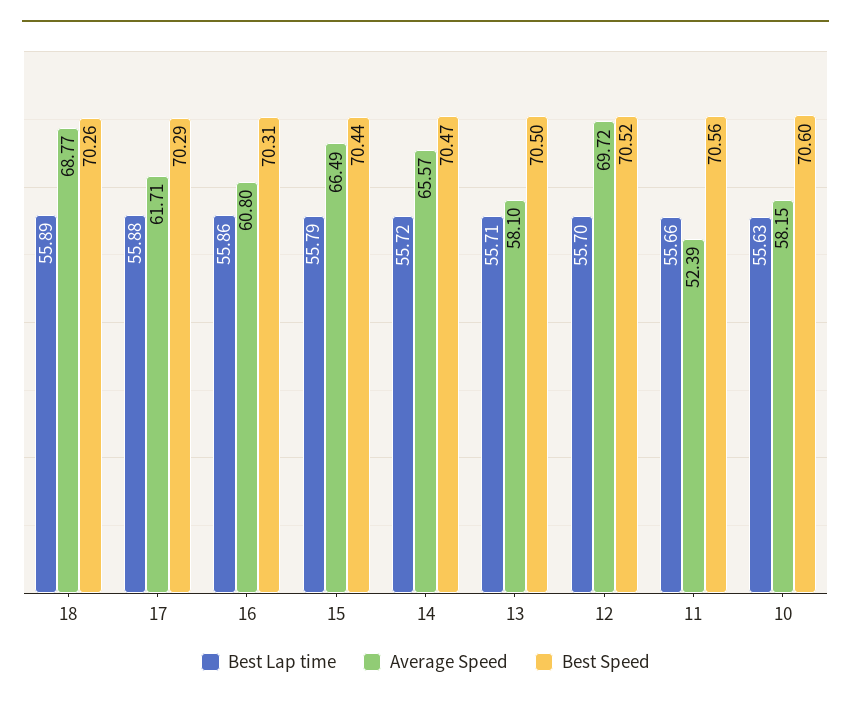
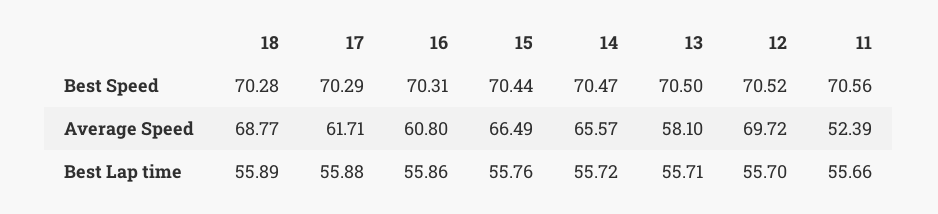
  {
    "Best Lap time": {
      "18": 55.89,
      "17": 55.88,
      "16": 55.86,
-     "15": 55.79,
+     "15": 55.76,
      "14": 55.72,
      "13": 55.71,
      "12": 55.7,
-     "11": 55.66,
+     "11": 55.66
-     "10": 55.63
    },
    "Average Speed": {
      "18": 68.77,
      "17": 61.71,
      "16": 60.8,
      "15": 66.49,
      "14": 65.57,
      "13": 58.1,
      "12": 69.72,
-     "11": 52.39,
+     "11": 52.39
-     "10": 58.15
    },
    "Best Speed": {
-     "18": 70.26,
+     "18": 70.28,
      "17": 70.29,
      "16": 70.31,
      "15": 70.44,
      "14": 70.47,
      "13": 70.5,
      "12": 70.52,
-     "11": 70.56,
+     "11": 70.56
-     "10": 70.6
    }
  }

